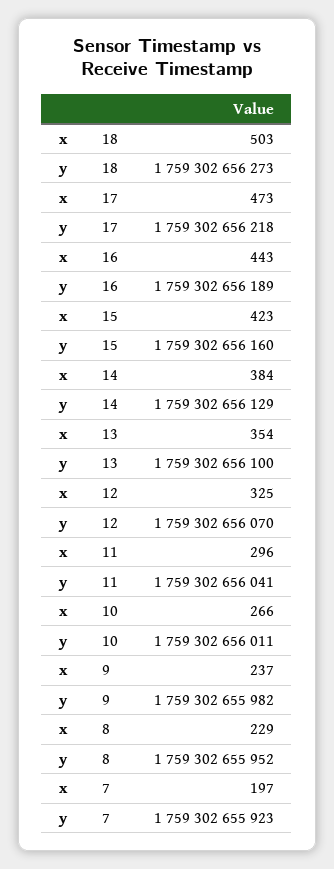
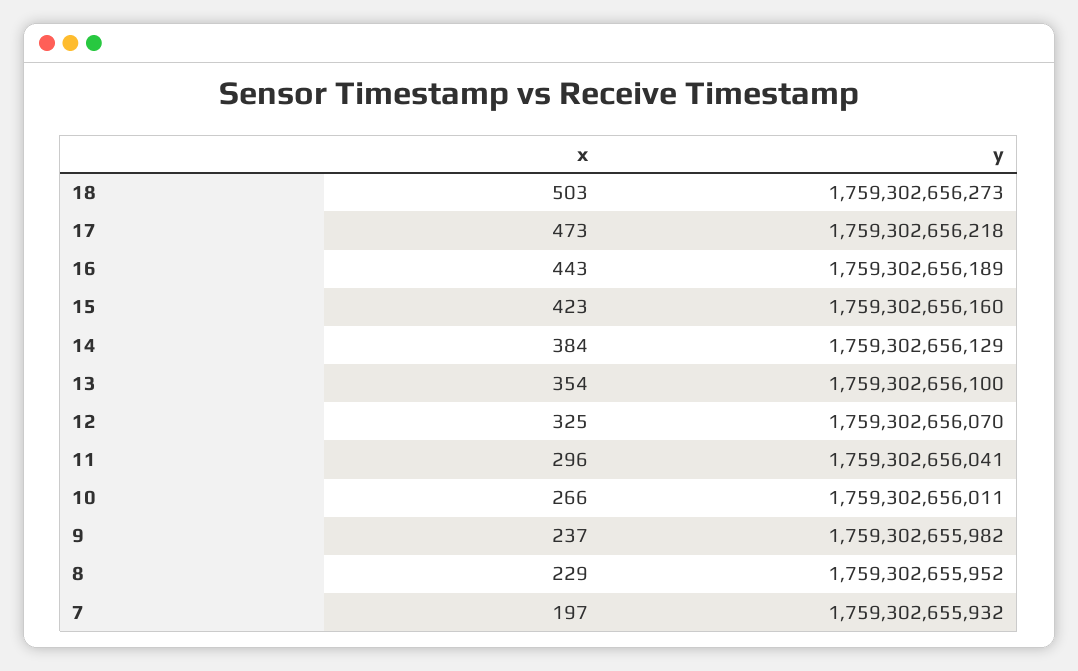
  {
    "x": {
      "18": 503,
      "17": 473,
      "16": 443,
      "15": 423,
      "14": 384,
      "13": 354,
      "12": 325,
      "11": 296,
      "10": 266,
      "9": 237,
      "8": 229,
      "7": 197
    },
    "y": {
      "18": 1759302656273,
      "17": 1759302656218,
      "16": 1759302656189,
      "15": 1759302656160,
      "14": 1759302656129,
      "13": 1759302656100,
      "12": 1759302656070,
      "11": 1759302656041,
      "10": 1759302656011,
      "9": 1759302655982,
      "8": 1759302655952,
-     "7": 1759302655923
+     "7": 1759302655932
    }
  }

